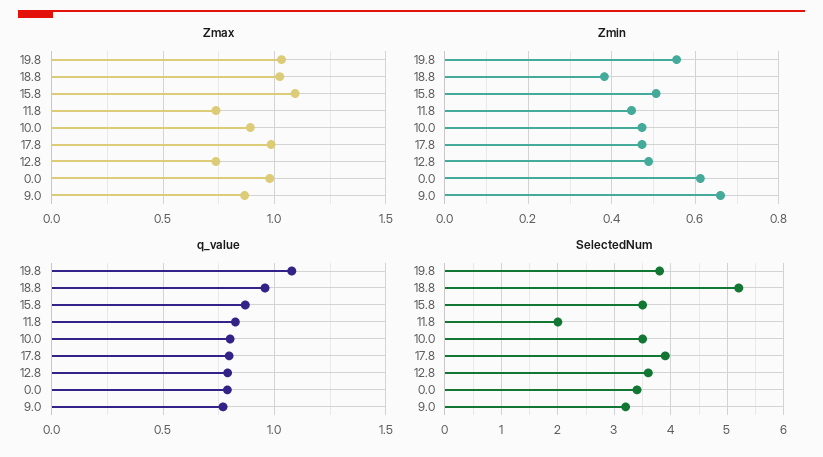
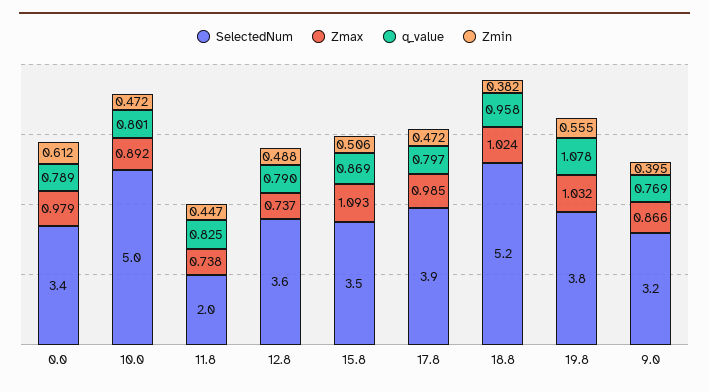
  {
    "Zmax": {
      "19.8": 1.032,
      "18.8": 1.024,
      "15.8": 1.093,
      "11.8": 0.738,
      "10.0": 0.892,
      "17.8": 0.985,
      "12.8": 0.737,
      "0.0": 0.979,
      "9.0": 0.866
    },
    "Zmin": {
      "19.8": 0.555,
      "18.8": 0.382,
      "15.8": 0.506,
      "11.8": 0.447,
      "10.0": 0.472,
      "17.8": 0.472,
      "12.8": 0.488,
      "0.0": 0.612,
-     "9.0": 0.66
+     "9.0": 0.395
    },
    "q_value": {
      "19.8": 1.078,
      "18.8": 0.958,
      "15.8": 0.869,
      "11.8": 0.825,
      "10.0": 0.801,
      "17.8": 0.797,
      "12.8": 0.79,
      "0.0": 0.789,
      "9.0": 0.769
    },
    "SelectedNum": {
      "19.8": 3.8,
      "18.8": 5.2,
      "15.8": 3.5,
      "11.8": 2,
-     "10.0": 3.5,
+     "10.0": 5,
      "17.8": 3.9,
      "12.8": 3.6,
      "0.0": 3.4,
      "9.0": 3.2
    }
  }

